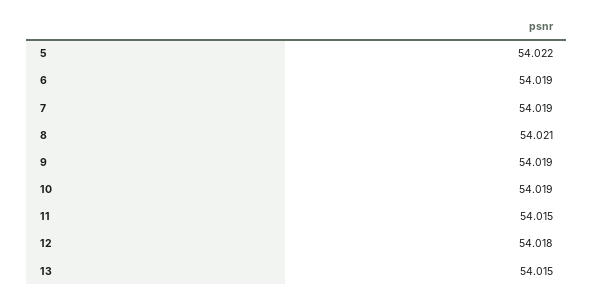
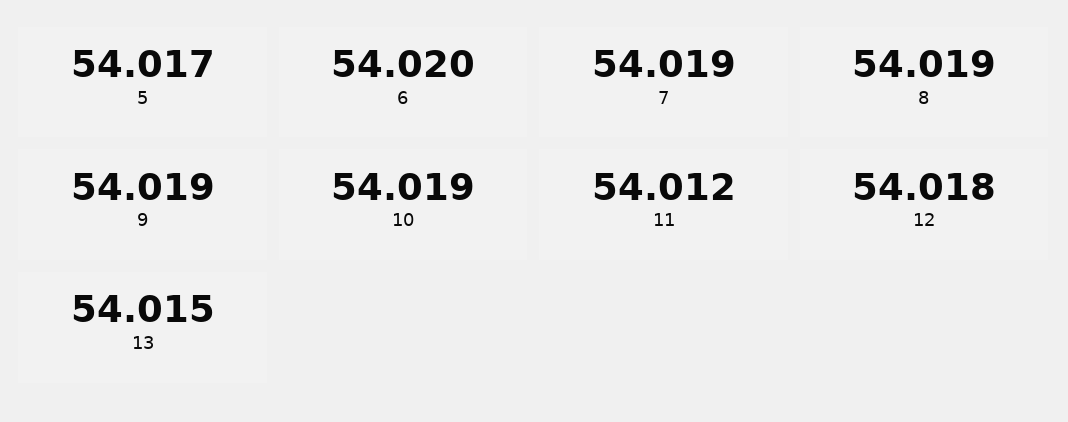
  {
-   "5": 54.022,
+   "5": 54.017,
-   "6": 54.019,
+   "6": 54.02,
    "7": 54.019,
-   "8": 54.021,
+   "8": 54.019,
    "9": 54.019,
    "10": 54.019,
-   "11": 54.015,
+   "11": 54.012,
    "12": 54.018,
    "13": 54.015
  }

